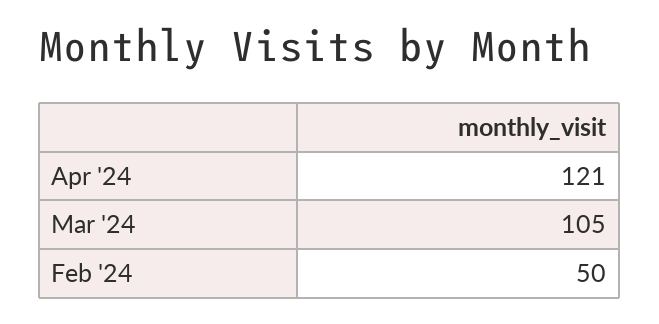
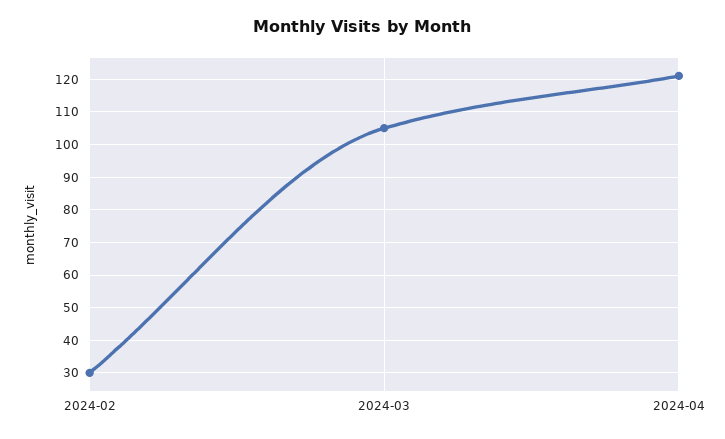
  {
    "Apr '24": 121,
    "Mar '24": 105,
-   "Feb '24": 50
+   "Feb '24": 30
  }

